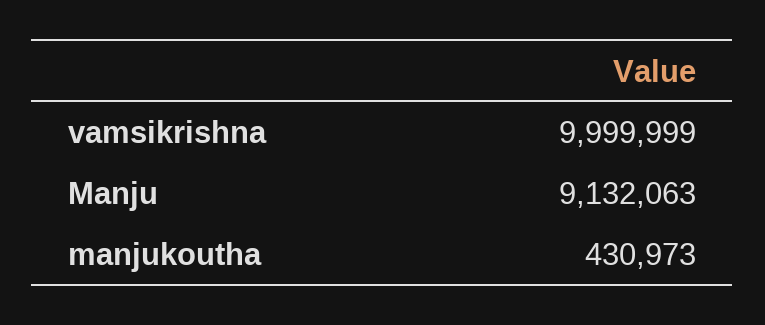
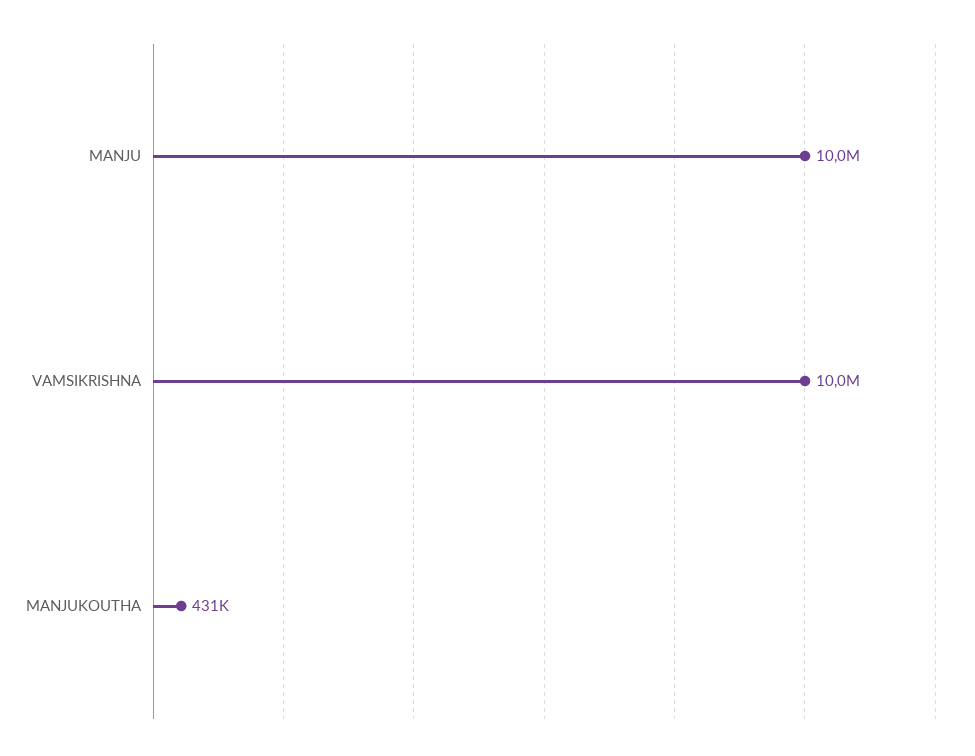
  {
    "vamsikrishna": 9999999,
-   "Manju": 9132063,
+   "Manju": 10000000,
    "manjukoutha": 430973
  }

